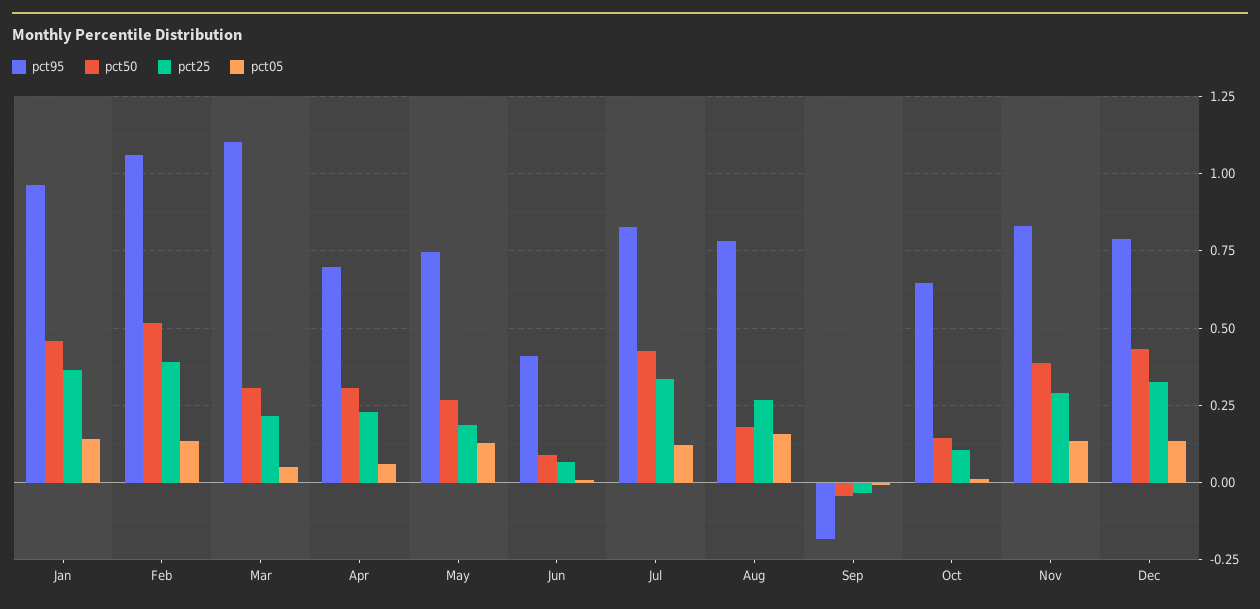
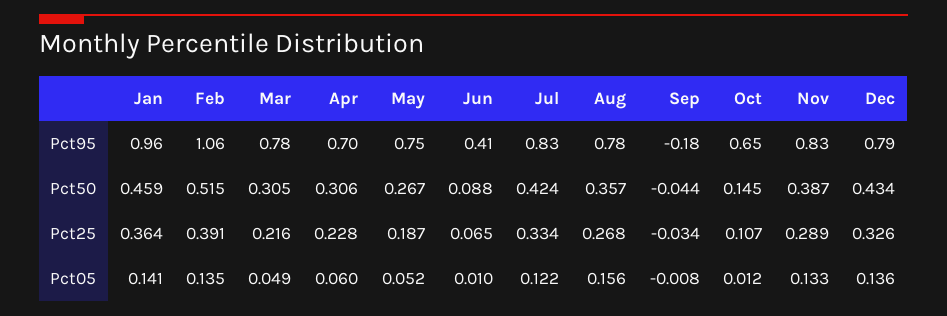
  {
    "pct95": {
      "Jan": 0.96,
      "Feb": 1.06,
-     "Mar": 1.1,
+     "Mar": 0.78,
      "Apr": 0.7,
      "May": 0.75,
      "Jun": 0.41,
      "Jul": 0.83,
      "Aug": 0.78,
      "Sep": -0.18,
      "Oct": 0.65,
      "Nov": 0.83,
      "Dec": 0.79
    },
    "pct50": {
      "Jan": 0.459,
      "Feb": 0.515,
      "Mar": 0.305,
      "Apr": 0.306,
      "May": 0.267,
      "Jun": 0.088,
      "Jul": 0.424,
-     "Aug": 0.175,
+     "Aug": 0.357,
      "Sep": -0.044,
      "Oct": 0.145,
      "Nov": 0.387,
      "Dec": 0.434
    },
    "pct25": {
      "Jan": 0.364,
      "Feb": 0.391,
      "Mar": 0.216,
      "Apr": 0.228,
      "May": 0.187,
      "Jun": 0.065,
      "Jul": 0.334,
      "Aug": 0.268,
      "Sep": -0.034,
      "Oct": 0.107,
      "Nov": 0.289,
      "Dec": 0.326
    },
    "pct05": {
      "Jan": 0.141,
      "Feb": 0.135,
      "Mar": 0.049,
      "Apr": 0.06,
-     "May": 0.125,
+     "May": 0.052,
      "Jun": 0.01,
      "Jul": 0.122,
      "Aug": 0.156,
      "Sep": -0.008,
      "Oct": 0.012,
      "Nov": 0.133,
      "Dec": 0.136
    }
  }

